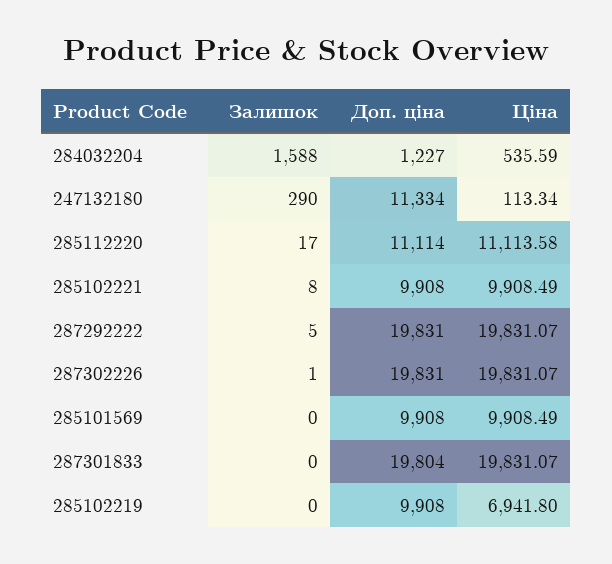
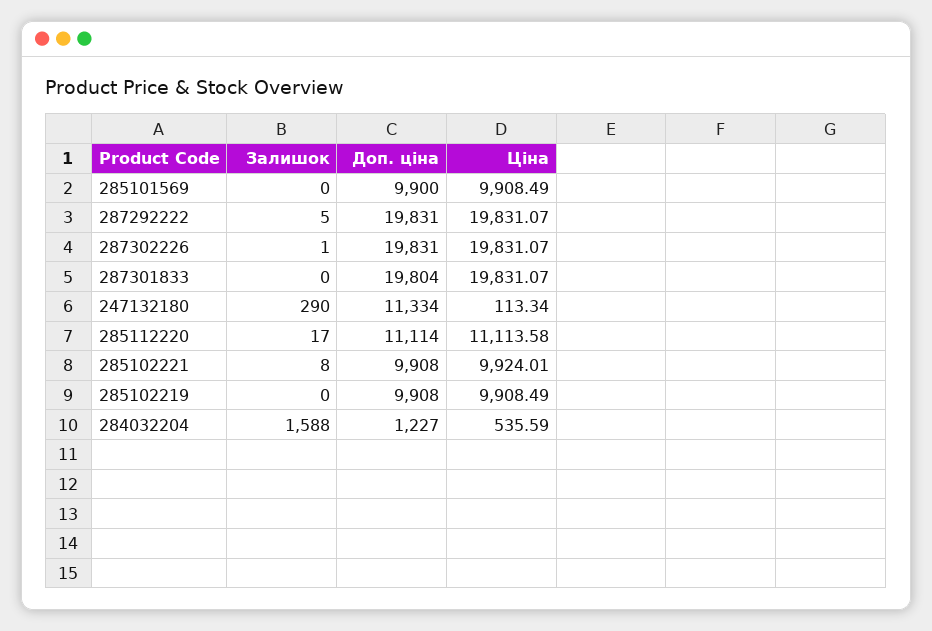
  {
    "Залишок": {
      "284032204": 1588,
      "247132180": 290,
      "285112220": 17,
      "285102221": 8,
      "287292222": 5,
      "287302226": 1,
      "285101569": 0,
      "287301833": 0,
      "285102219": 0
    },
    "Доп. ціна": {
      "284032204": 1227,
      "247132180": 11334,
      "285112220": 11114,
      "285102221": 9908,
      "287292222": 19831,
      "287302226": 19831,
-     "285101569": 9908,
+     "285101569": 9900,
      "287301833": 19804,
      "285102219": 9908
    },
    "Ціна": {
      "284032204": 535.59,
      "247132180": 113.34,
      "285112220": 11113.58,
-     "285102221": 9908.49,
+     "285102221": 9924.01,
      "287292222": 19831.07,
      "287302226": 19831.07,
      "285101569": 9908.49,
      "287301833": 19831.07,
-     "285102219": 6941.8
+     "285102219": 9908.49
    }
  }

